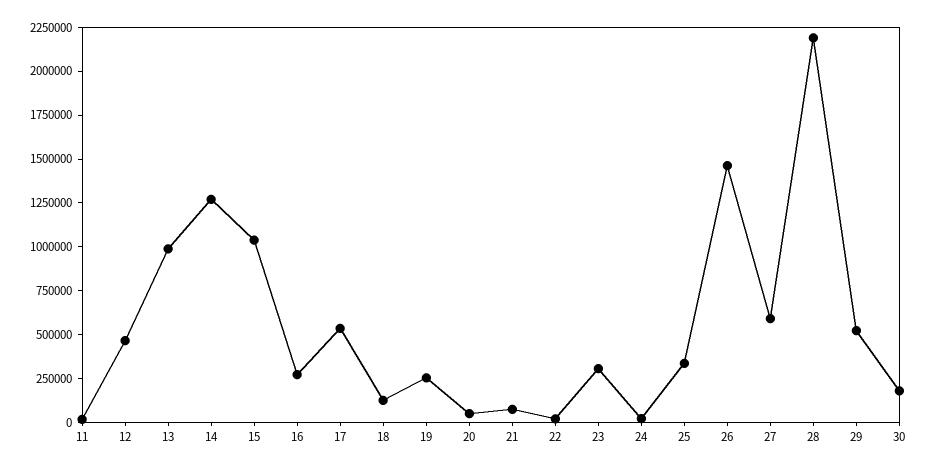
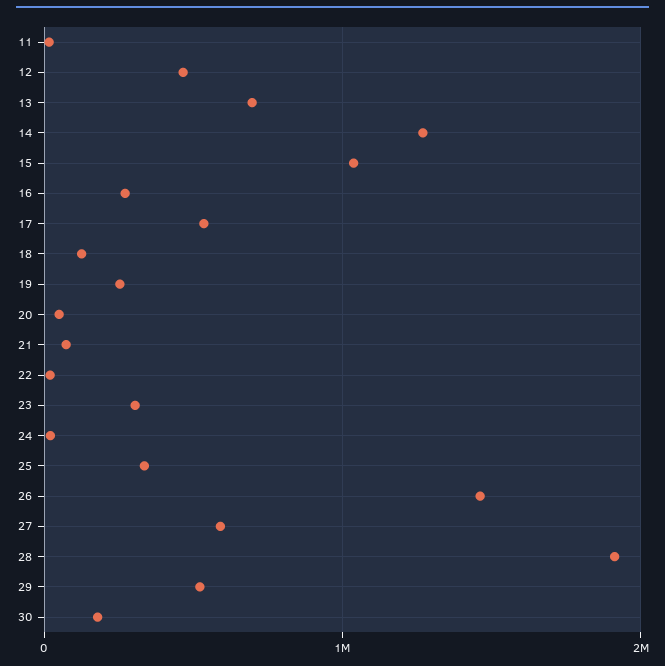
  {
    "11": 0,
    "12": 450000,
-   "13": 1000000,
+   "13": 700000,
    "14": 1250000,
    "15": 1050000,
    "16": 250000,
    "17": 550000,
    "18": 150000,
    "19": 250000,
    "20": 50000,
    "21": 50000,
    "22": 0,
    "23": 300000,
    "24": 0,
    "25": 350000,
    "26": 1450000,
    "27": 600000,
-   "28": 2200000,
+   "28": 1900000,
    "29": 500000,
    "30": 200000
  }

